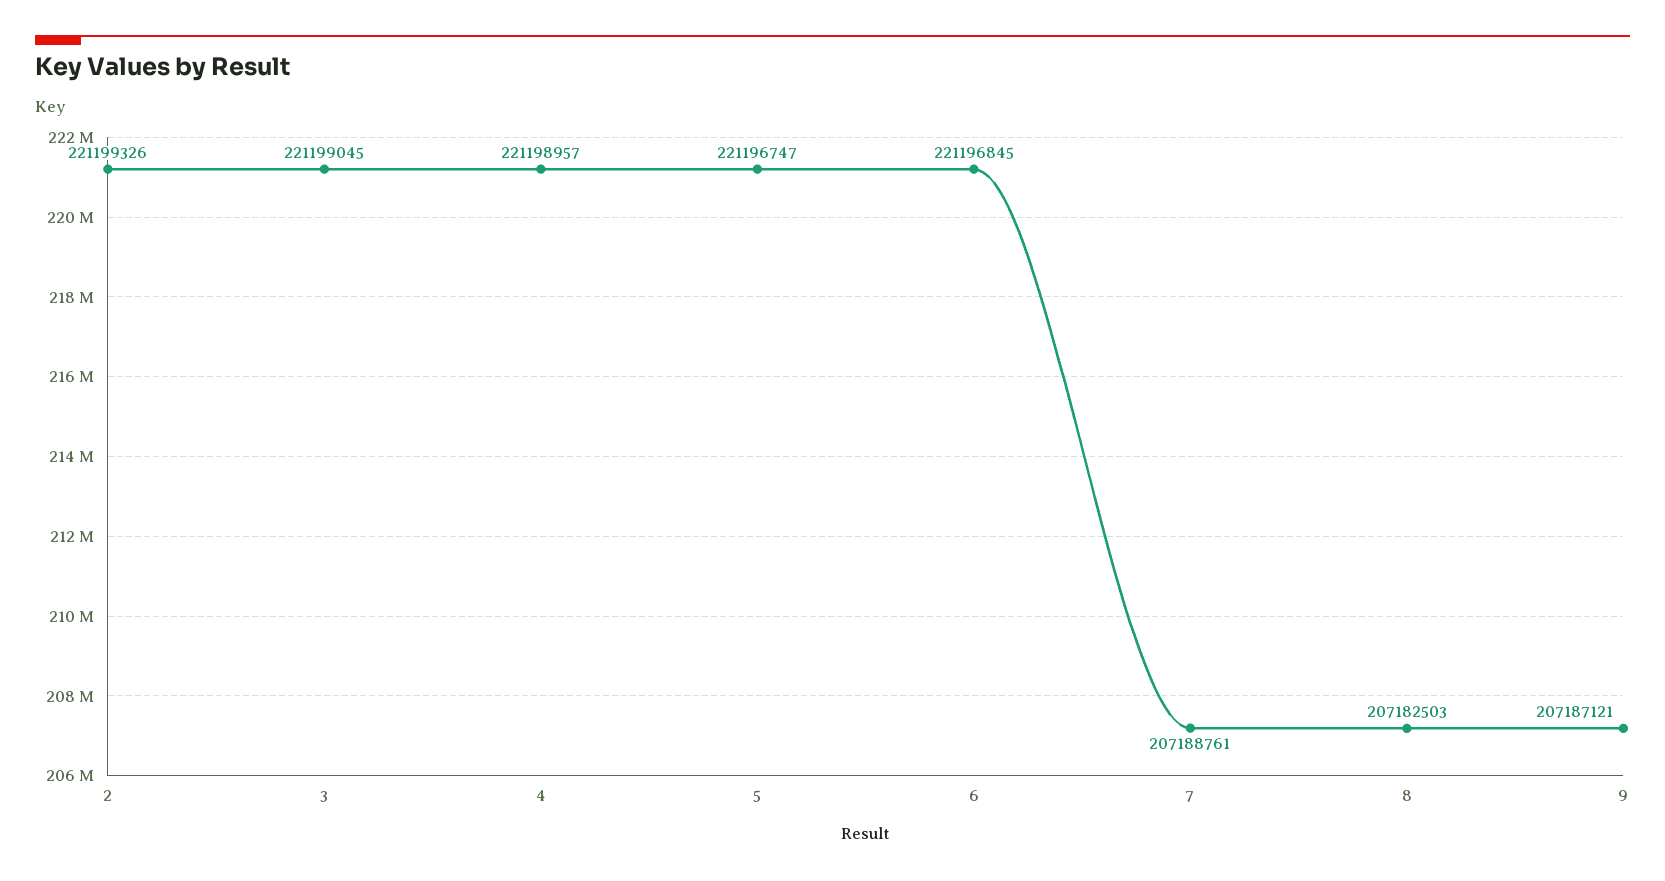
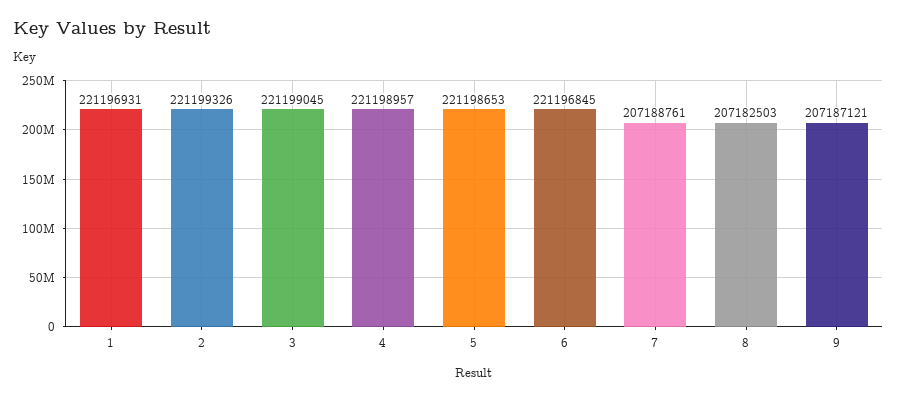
  {
    "2": 221199326,
    "3": 221199045,
    "4": 221198957,
-   "5": 221196747,
+   "5": 221198653,
    "6": 221196845,
    "7": 207188761,
    "8": 207182503,
-   "9": 207187121
+   "9": 207187121,
+   "1": 221196931
  }

